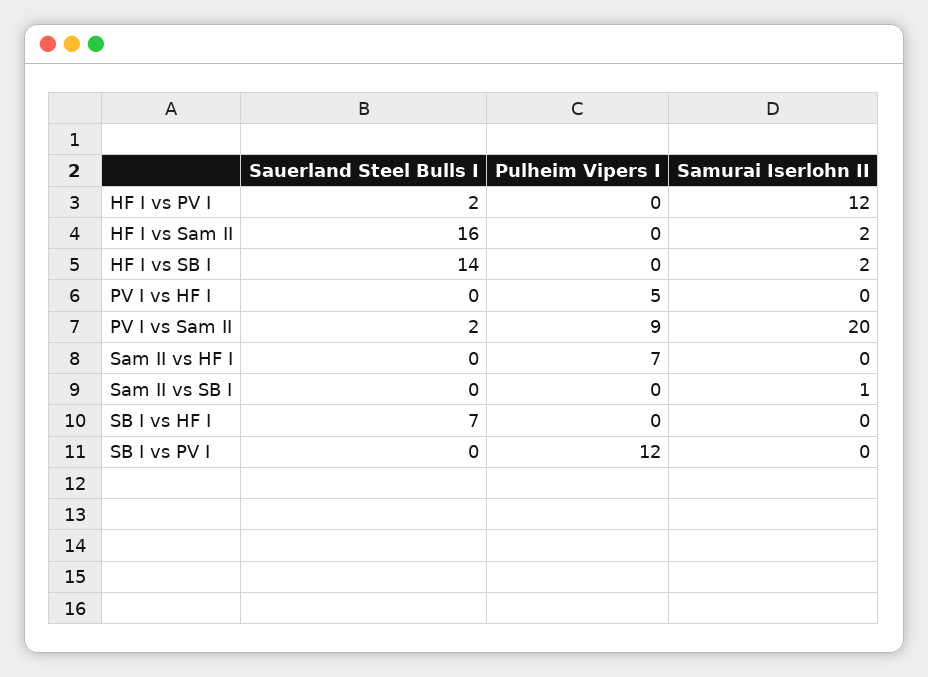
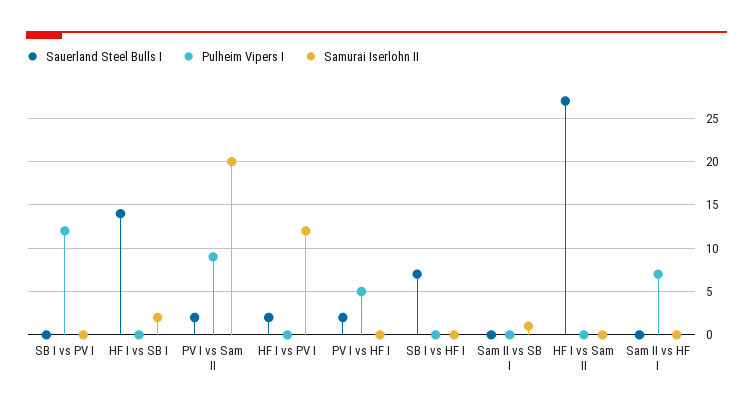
  {
    "Sauerland Steel Bulls I": {
      "HF I vs PV I": 2,
-     "HF I vs Sam II": 16,
+     "HF I vs Sam II": 27,
      "HF I vs SB I": 14,
-     "PV I vs HF I": 0,
+     "PV I vs HF I": 2,
      "PV I vs Sam II": 2,
      "Sam II vs HF I": 0,
      "Sam II vs SB I": 0,
      "SB I vs HF I": 7,
      "SB I vs PV I": 0
    },
    "Pulheim Vipers I": {
      "HF I vs PV I": 0,
      "HF I vs Sam II": 0,
      "HF I vs SB I": 0,
      "PV I vs HF I": 5,
      "PV I vs Sam II": 9,
      "Sam II vs HF I": 7,
      "Sam II vs SB I": 0,
      "SB I vs HF I": 0,
      "SB I vs PV I": 12
    },
    "Samurai Iserlohn II": {
      "HF I vs PV I": 12,
-     "HF I vs Sam II": 2,
+     "HF I vs Sam II": 0,
      "HF I vs SB I": 2,
      "PV I vs HF I": 0,
      "PV I vs Sam II": 20,
      "Sam II vs HF I": 0,
      "Sam II vs SB I": 1,
      "SB I vs HF I": 0,
      "SB I vs PV I": 0
    }
  }

